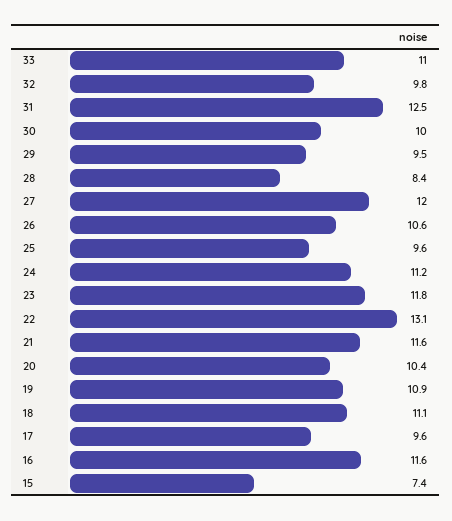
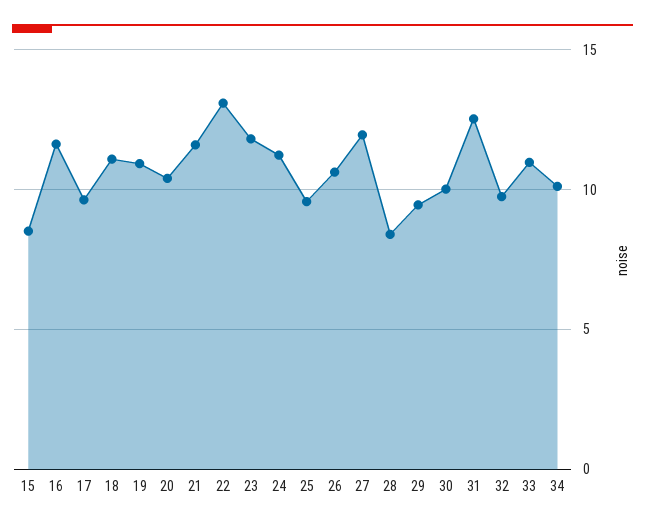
  {
    "33": 11,
    "32": 9.8,
    "31": 12.5,
    "30": 10,
    "29": 9.5,
    "28": 8.4,
    "27": 12,
    "26": 10.6,
    "25": 9.6,
    "24": 11.2,
    "23": 11.8,
    "22": 13.1,
    "21": 11.6,
    "20": 10.4,
    "19": 10.9,
    "18": 11.1,
    "17": 9.6,
    "16": 11.6,
-   "15": 7.4
+   "15": 8.5,
+   "34": 10
  }

